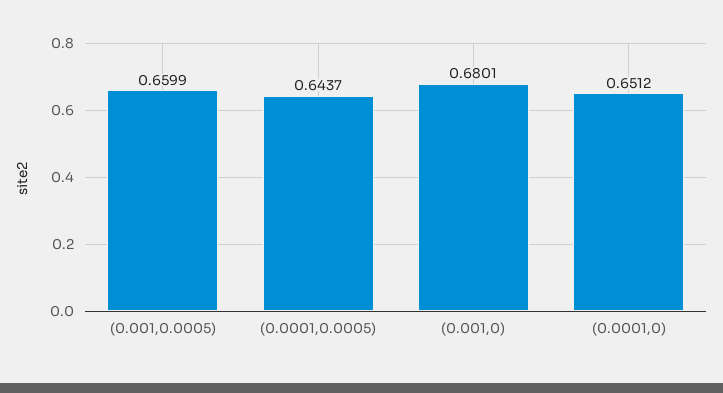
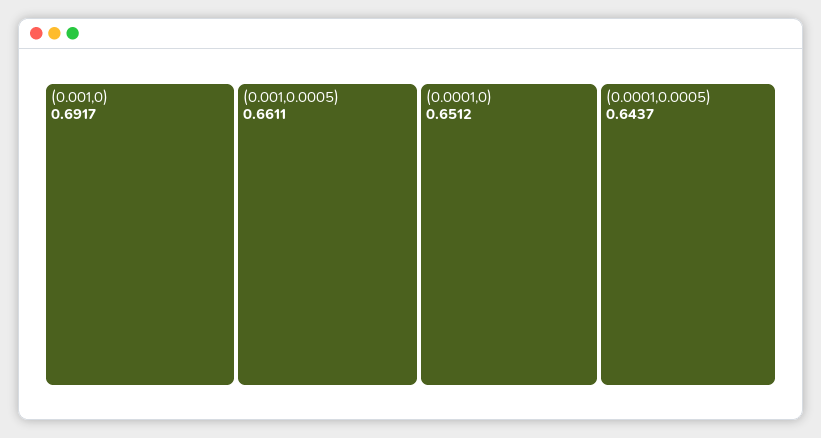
  {
-   "(0.001,0.0005)": 0.6599,
+   "(0.001,0.0005)": 0.6611,
    "(0.0001,0.0005)": 0.6437,
-   "(0.001,0)": 0.6801,
+   "(0.001,0)": 0.6917,
    "(0.0001,0)": 0.6512
  }

